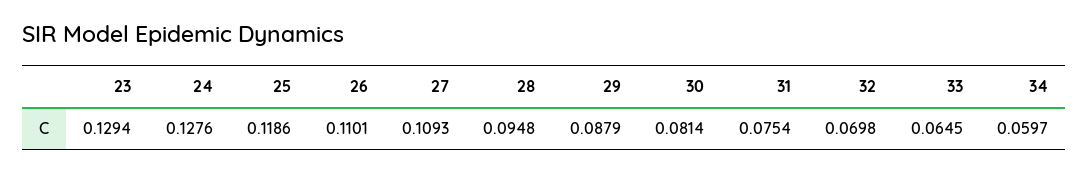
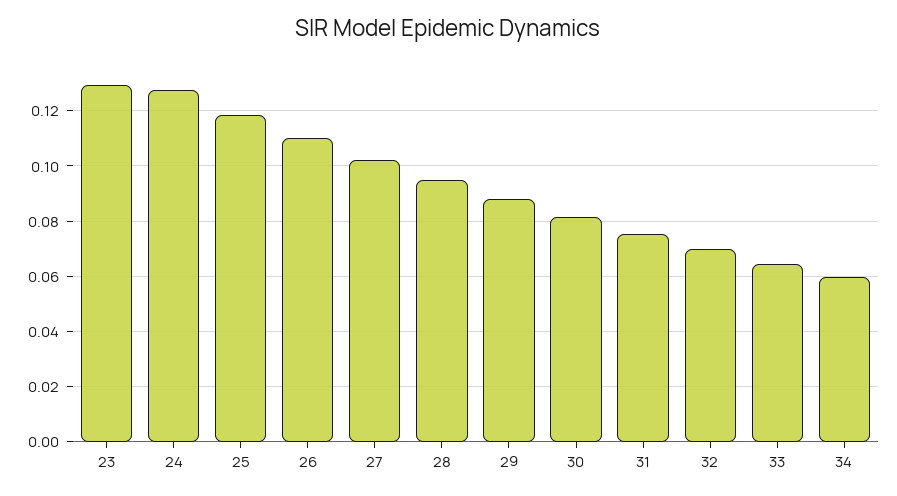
  {
    "23": 0.1294,
    "24": 0.1276,
    "25": 0.1186,
    "26": 0.1101,
-   "27": 0.1093,
+   "27": 0.1025,
    "28": 0.0948,
    "29": 0.0879,
    "30": 0.0814,
    "31": 0.0754,
    "32": 0.0698,
    "33": 0.0645,
    "34": 0.0597
  }

